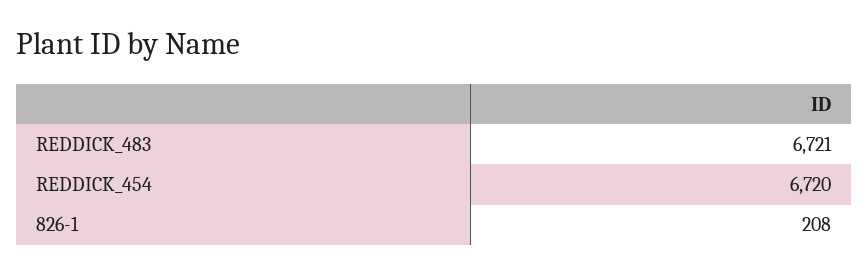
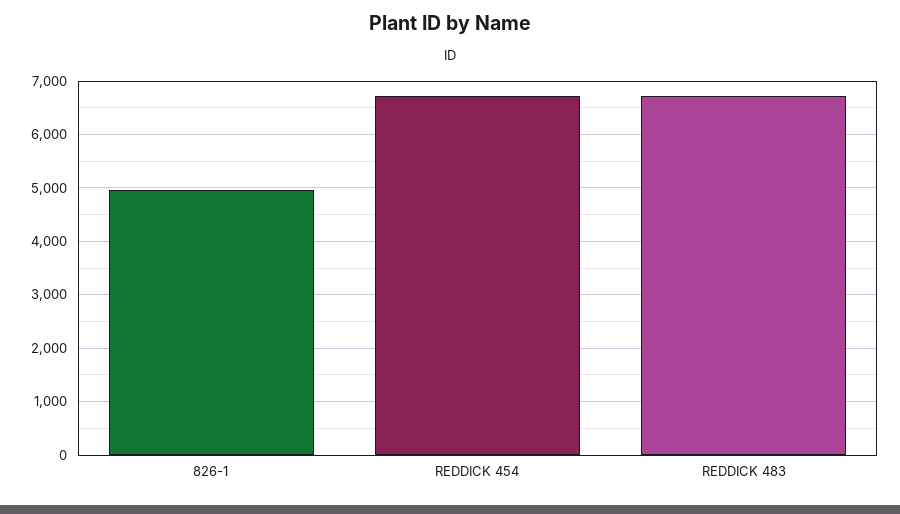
  {
    "REDDICK_483": 6721,
    "REDDICK_454": 6720,
-   "826-1": 208
+   "826-1": 5000
  }

